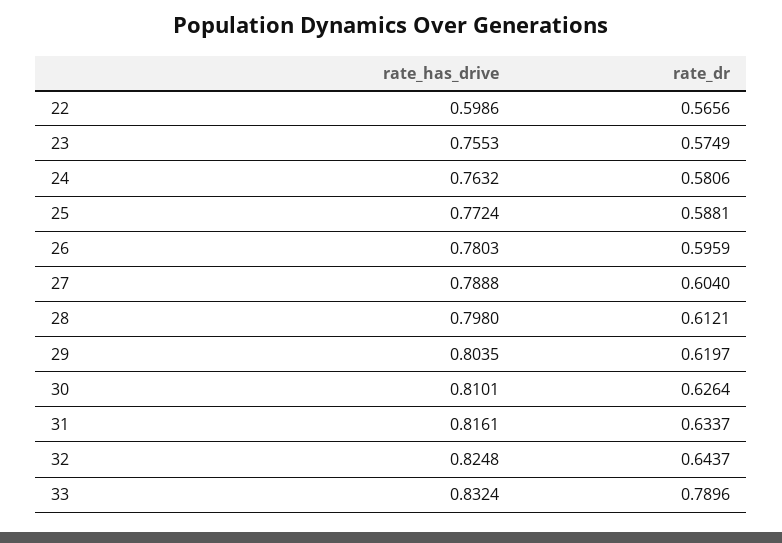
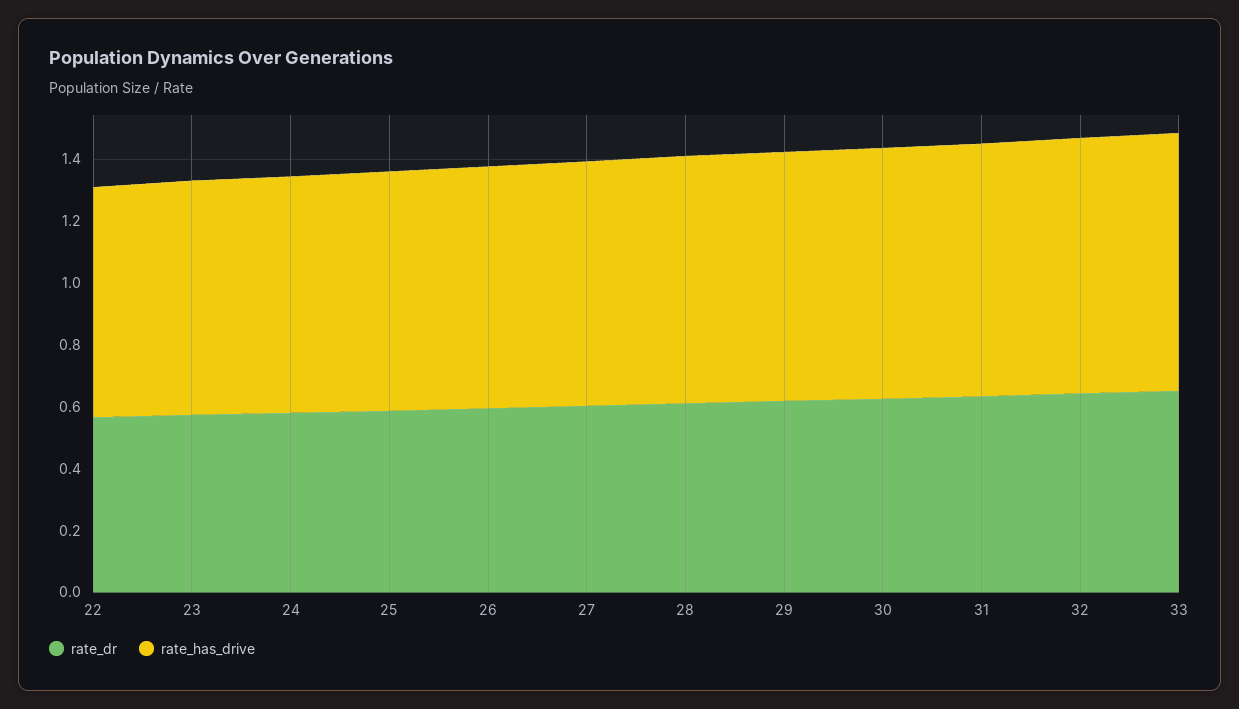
  {
    "rate_has_drive": {
-     "22": 0.5986,
+     "22": 0.75,
      "23": 0.7553,
      "24": 0.7632,
      "25": 0.7724,
      "26": 0.7803,
      "27": 0.7888,
      "28": 0.798,
      "29": 0.8035,
      "30": 0.8101,
      "31": 0.8161,
      "32": 0.8248,
      "33": 0.8324
    },
    "rate_dr": {
      "22": 0.5656,
      "23": 0.5749,
      "24": 0.5806,
      "25": 0.5881,
      "26": 0.5959,
      "27": 0.604,
      "28": 0.6121,
      "29": 0.6197,
      "30": 0.6264,
      "31": 0.6337,
      "32": 0.6437,
-     "33": 0.7896
+     "33": 0.65
    }
  }

